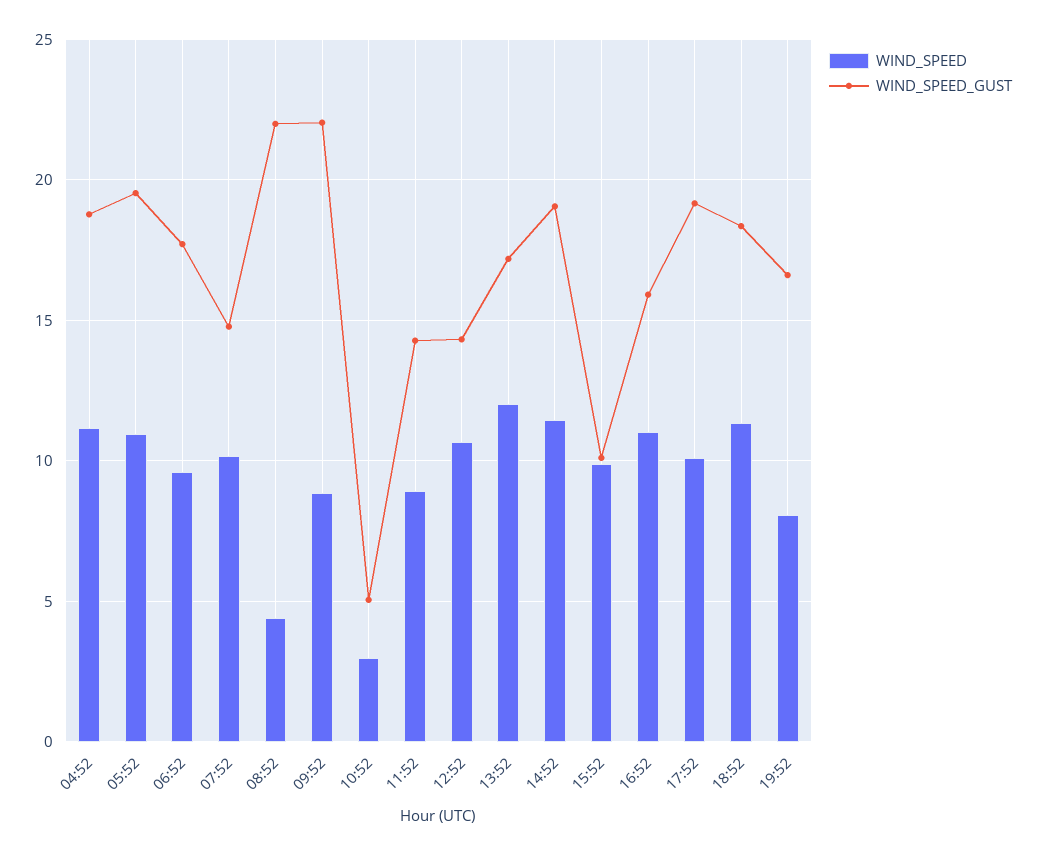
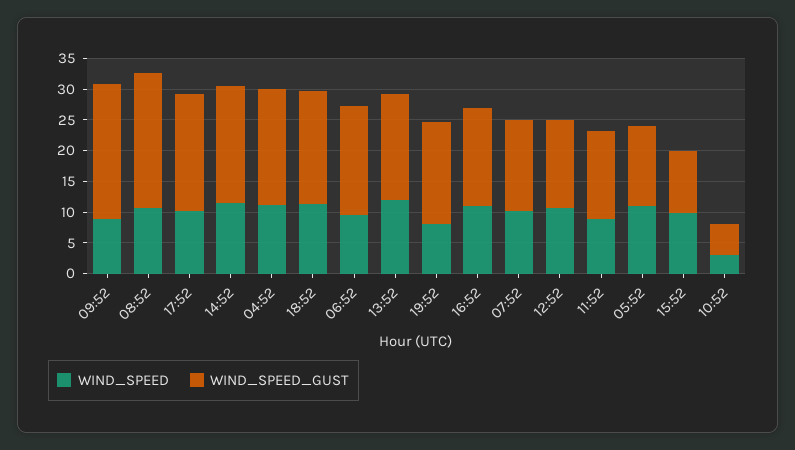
  {
    "WIND_SPEED": {
      "04:52": 11,
      "05:52": 11,
      "06:52": 9.5,
      "07:52": 10,
-     "08:52": 4.5,
+     "08:52": 10,
      "09:52": 9,
      "10:52": 3,
      "11:52": 9,
      "12:52": 10.5,
      "13:52": 12,
      "14:52": 11.5,
      "15:52": 10,
      "16:52": 11,
      "17:52": 10,
      "18:52": 11.5,
      "19:52": 8
    },
    "WIND_SPEED_GUST": {
      "04:52": 19,
-     "05:52": 19.5,
+     "05:52": 12.5,
      "06:52": 17.5,
      "07:52": 15,
      "08:52": 22,
      "09:52": 22,
      "10:52": 5,
      "11:52": 14.5,
      "12:52": 14.5,
      "13:52": 17,
      "14:52": 19,
      "15:52": 10,
      "16:52": 16,
      "17:52": 19,
      "18:52": 18.5,
      "19:52": 16.5
    }
  }

